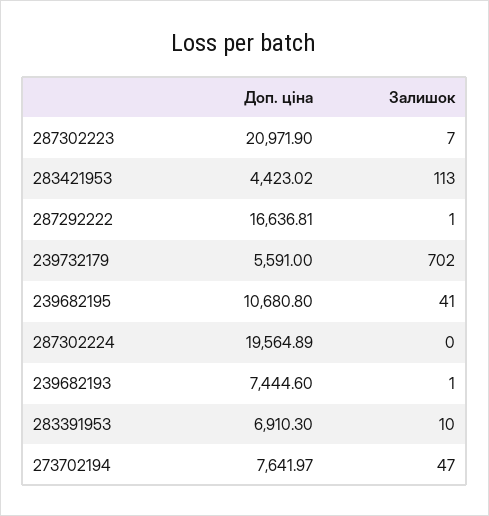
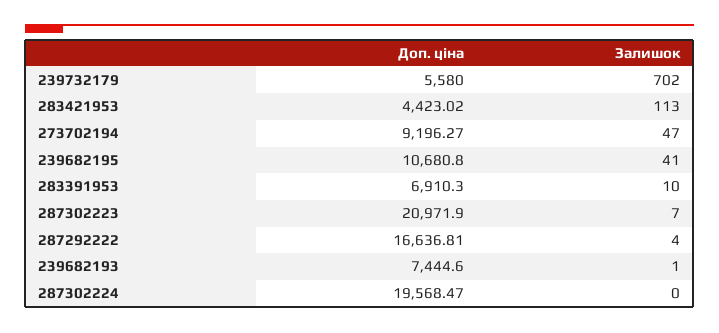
  {
    "Доп. ціна": {
      "287302223": 20971.9,
      "283421953": 4423.02,
      "287292222": 16636.81,
-     "239732179": 5591,
+     "239732179": 5580,
      "239682195": 10680.8,
-     "287302224": 19564.89,
+     "287302224": 19568.47,
      "239682193": 7444.6,
      "283391953": 6910.3,
-     "273702194": 7641.97
+     "273702194": 9196.27
    },
    "Залишок": {
      "287302223": 7,
      "283421953": 113,
-     "287292222": 1,
+     "287292222": 4,
      "239732179": 702,
      "239682195": 41,
      "287302224": 0,
      "239682193": 1,
      "283391953": 10,
      "273702194": 47
    }
  }

